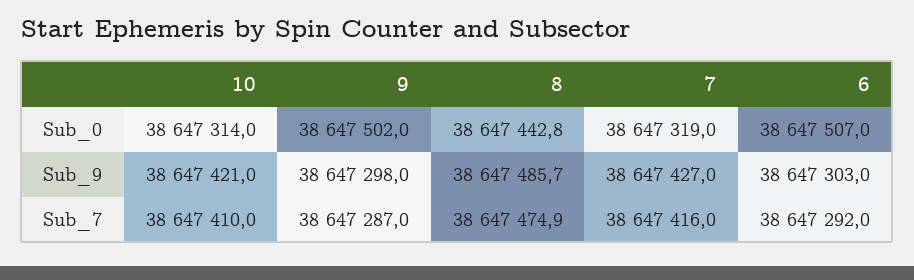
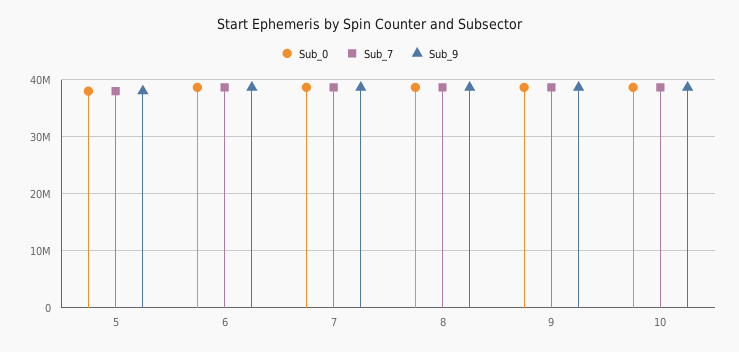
  {
    "Sub_0": {
      "10": 38647314,
      "9": 38647502,
      "8": 38647442.8,
      "7": 38647319,
-     "6": 38647507
+     "6": 38647507,
+     "5": 38000000
    },
    "Sub_9": {
      "10": 38647421,
      "9": 38647298,
      "8": 38647485.7,
      "7": 38647427,
-     "6": 38647303
+     "6": 38647303,
+     "5": 38000000
    },
    "Sub_7": {
      "10": 38647410,
      "9": 38647287,
      "8": 38647474.9,
      "7": 38647416,
-     "6": 38647292
+     "6": 38647292,
+     "5": 38000000
    }
  }

